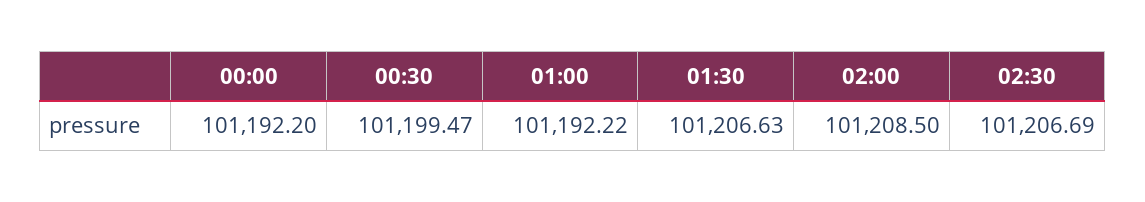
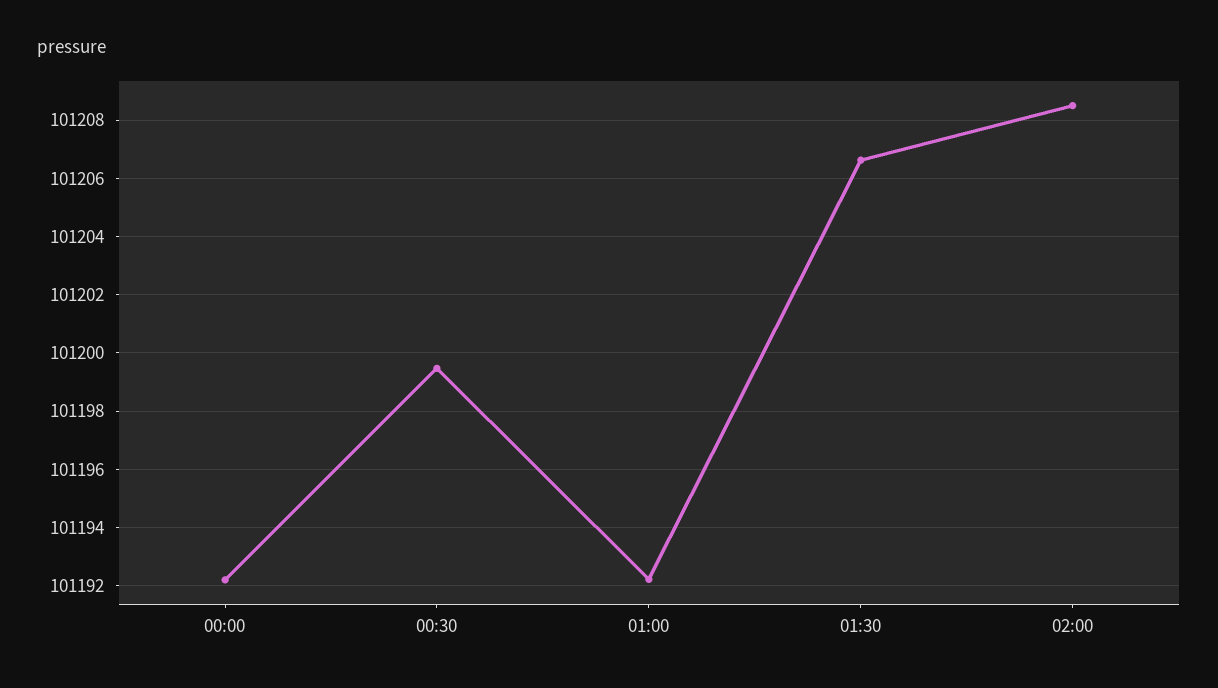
  {
    "00:00": 101192.2,
    "00:30": 101199.47,
    "01:00": 101192.22,
    "01:30": 101206.63,
-   "02:00": 101208.5,
+   "02:00": 101208.5
-   "02:30": 101206.69
  }

